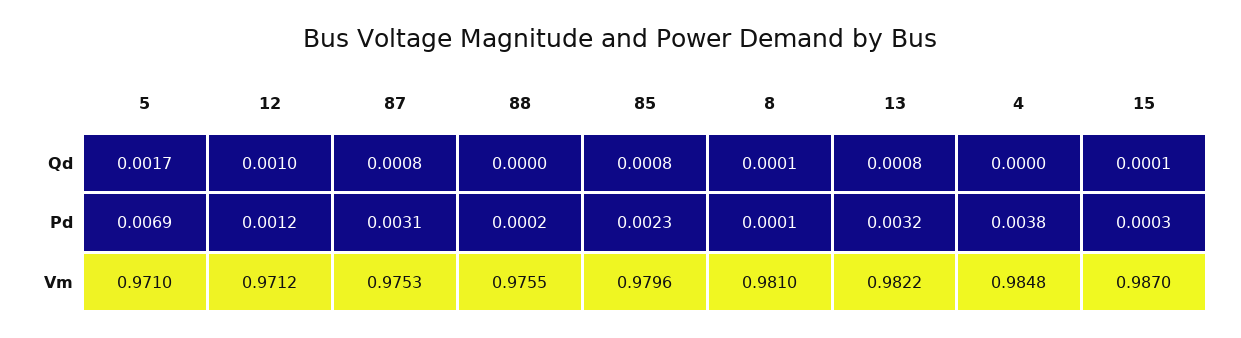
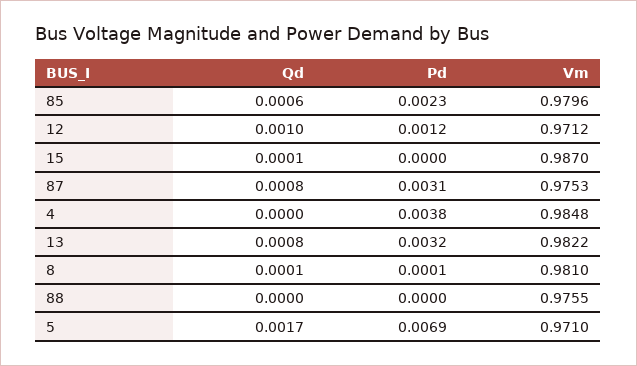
  {
    "5": {
      "Qd": 0.0017,
      "Pd": 0.0069,
      "Vm": 0.971
    },
    "12": {
      "Qd": 0.001,
      "Pd": 0.0012,
      "Vm": 0.9712
    },
    "87": {
      "Qd": 0.0008,
      "Pd": 0.0031,
      "Vm": 0.9753
    },
    "88": {
      "Qd": 0,
-     "Pd": 0.0002,
+     "Pd": 0,
      "Vm": 0.9755
    },
    "85": {
-     "Qd": 0.0008,
+     "Qd": 0.0006,
      "Pd": 0.0023,
      "Vm": 0.9796
    },
    "8": {
      "Qd": 0.0001,
      "Pd": 0.0001,
      "Vm": 0.981
    },
    "13": {
      "Qd": 0.0008,
      "Pd": 0.0032,
      "Vm": 0.9822
    },
    "4": {
      "Qd": 0,
      "Pd": 0.0038,
      "Vm": 0.9848
    },
    "15": {
      "Qd": 0.0001,
-     "Pd": 0.0003,
+     "Pd": 0,
      "Vm": 0.987
    }
  }

